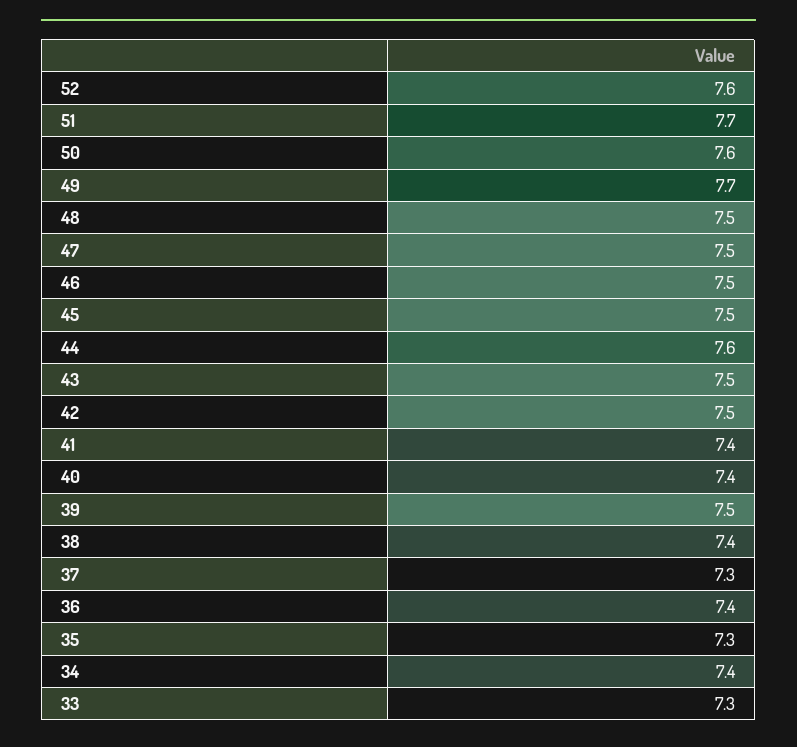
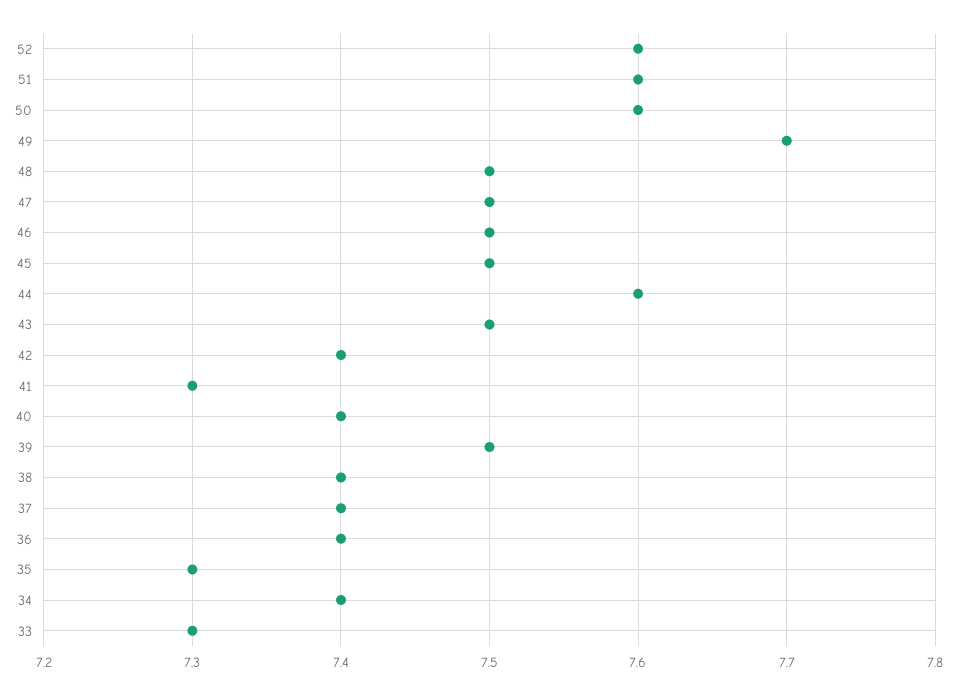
  {
    "52": 7.6,
-   "51": 7.7,
+   "51": 7.6,
    "50": 7.6,
    "49": 7.7,
    "48": 7.5,
    "47": 7.5,
    "46": 7.5,
    "45": 7.5,
    "44": 7.6,
    "43": 7.5,
-   "42": 7.5,
+   "42": 7.4,
-   "41": 7.4,
+   "41": 7.3,
    "40": 7.4,
    "39": 7.5,
    "38": 7.4,
-   "37": 7.3,
+   "37": 7.4,
    "36": 7.4,
    "35": 7.3,
    "34": 7.4,
    "33": 7.3
  }

